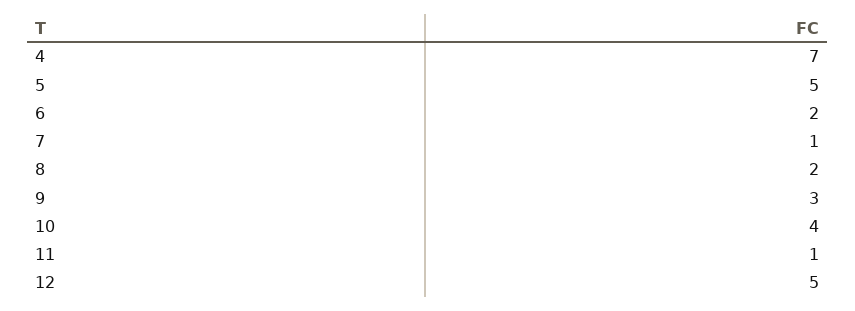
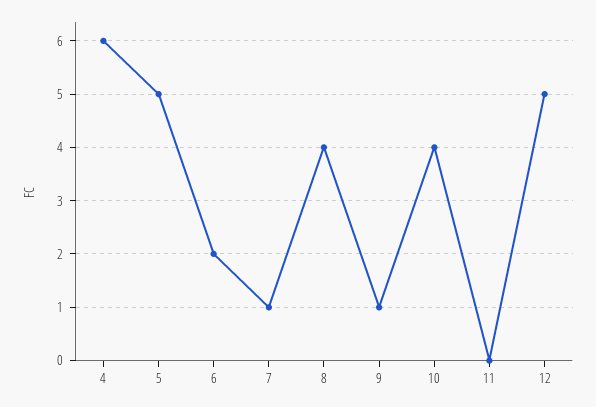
  {
-   "4": 7,
+   "4": 6,
    "5": 5,
    "6": 2,
    "7": 1,
-   "8": 2,
+   "8": 4,
-   "9": 3,
+   "9": 1,
    "10": 4,
-   "11": 1,
+   "11": 0,
    "12": 5
  }

